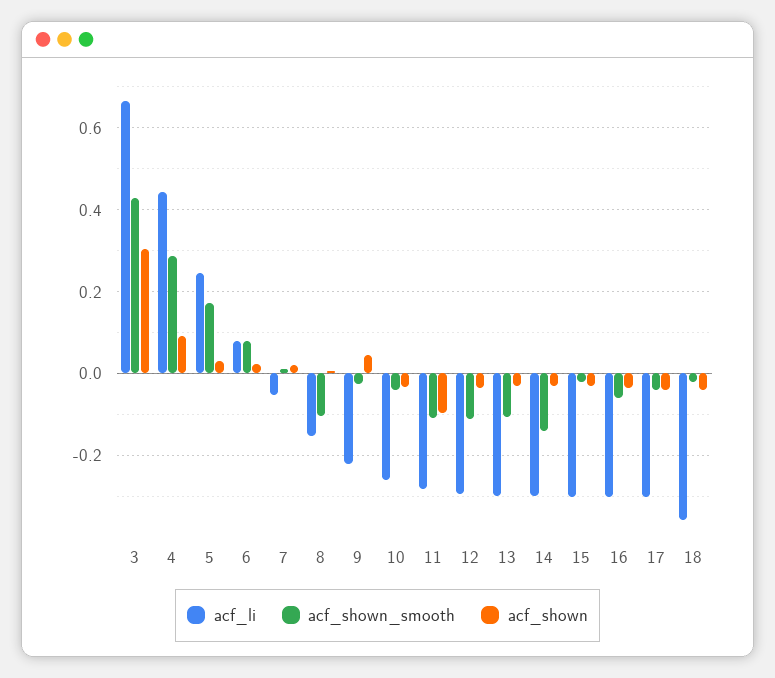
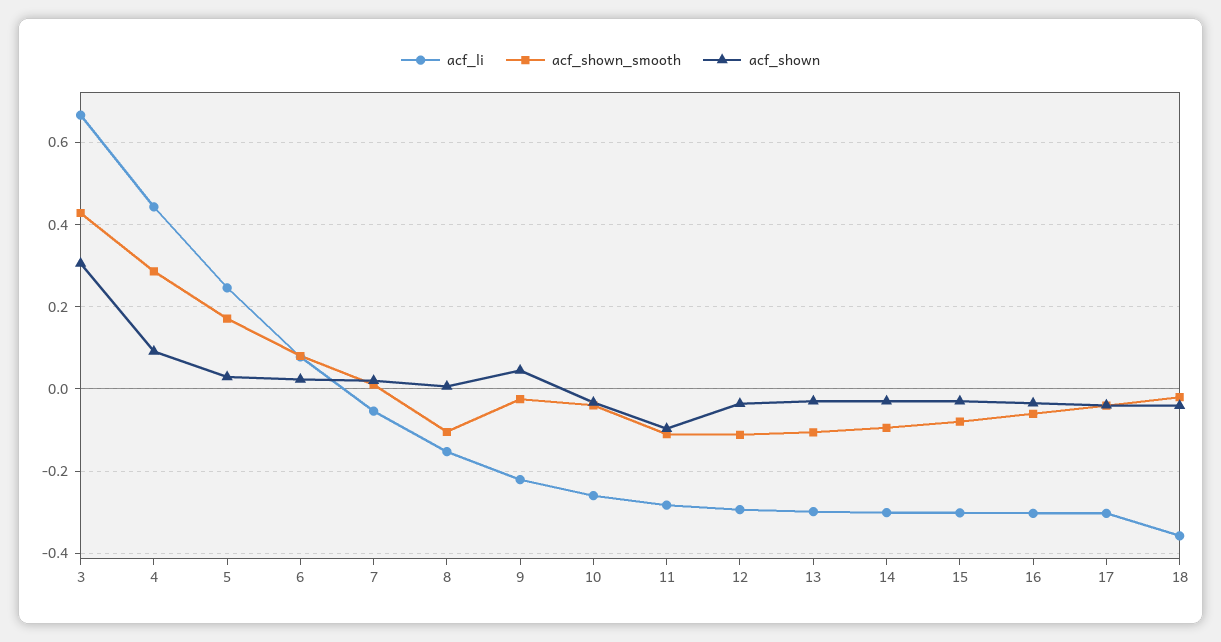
  {
    "acf_li": {
      "3": 0.66,
      "4": 0.44,
      "5": 0.24,
      "6": 0.08,
      "7": -0.06,
      "8": -0.16,
      "9": -0.22,
      "10": -0.26,
      "11": -0.28,
      "12": -0.3,
      "13": -0.3,
      "14": -0.3,
      "15": -0.3,
      "16": -0.3,
      "17": -0.3,
      "18": -0.36
    },
    "acf_shown_smooth": {
      "3": 0.42,
      "4": 0.28,
      "5": 0.18,
      "6": 0.08,
      "7": 0.02,
      "8": -0.1,
      "9": -0.02,
      "10": -0.04,
      "11": -0.12,
      "12": -0.12,
      "13": -0.1,
-     "14": -0.14,
+     "14": -0.1,
-     "15": -0.02,
+     "15": -0.08,
      "16": -0.06,
      "17": -0.04,
      "18": -0.02
    },
    "acf_shown": {
      "3": 0.3,
      "4": 0.1,
      "5": 0.02,
      "6": 0.02,
      "7": 0.02,
      "8": 0,
      "9": 0.04,
      "10": -0.04,
      "11": -0.1,
      "12": -0.04,
      "13": -0.04,
      "14": -0.04,
      "15": -0.04,
      "16": -0.04,
      "17": -0.04,
      "18": -0.04
    }
  }

